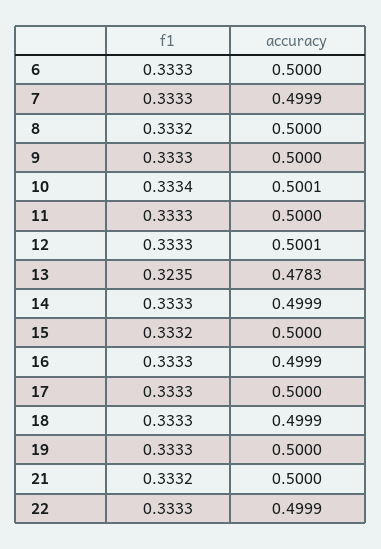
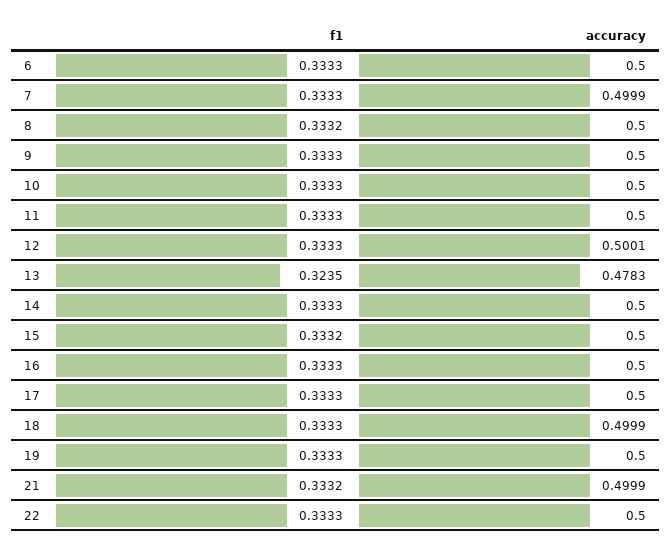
  {
    "f1": {
      "6": 0.3333,
      "7": 0.3333,
      "8": 0.3332,
      "9": 0.3333,
-     "10": 0.3334,
+     "10": 0.3333,
      "11": 0.3333,
      "12": 0.3333,
      "13": 0.3235,
      "14": 0.3333,
      "15": 0.3332,
      "16": 0.3333,
      "17": 0.3333,
      "18": 0.3333,
      "19": 0.3333,
      "21": 0.3332,
      "22": 0.3333
    },
    "accuracy": {
      "6": 0.5,
      "7": 0.4999,
      "8": 0.5,
      "9": 0.5,
-     "10": 0.5001,
+     "10": 0.5,
      "11": 0.5,
      "12": 0.5001,
      "13": 0.4783,
-     "14": 0.4999,
+     "14": 0.5,
      "15": 0.5,
-     "16": 0.4999,
+     "16": 0.5,
      "17": 0.5,
      "18": 0.4999,
      "19": 0.5,
-     "21": 0.5,
+     "21": 0.4999,
-     "22": 0.4999
+     "22": 0.5
    }
  }

